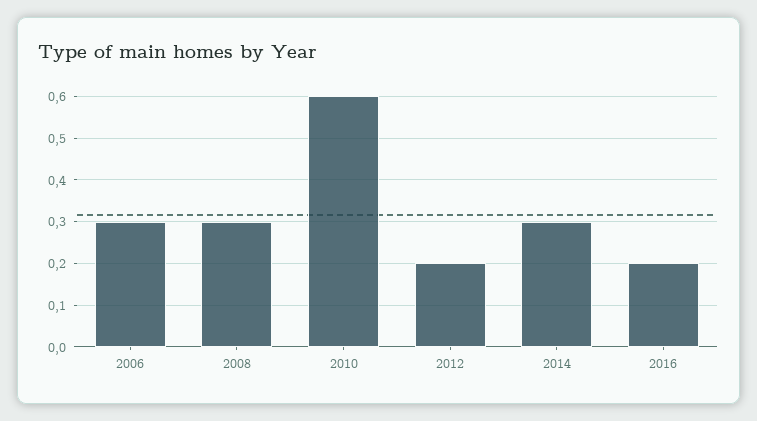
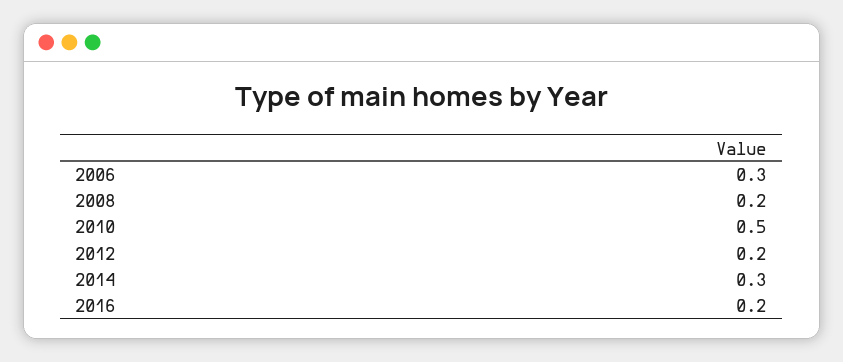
  {
    "2006": 0.3,
-   "2008": 0.3,
+   "2008": 0.2,
-   "2010": 0.6,
+   "2010": 0.5,
    "2012": 0.2,
    "2014": 0.3,
    "2016": 0.2
  }

